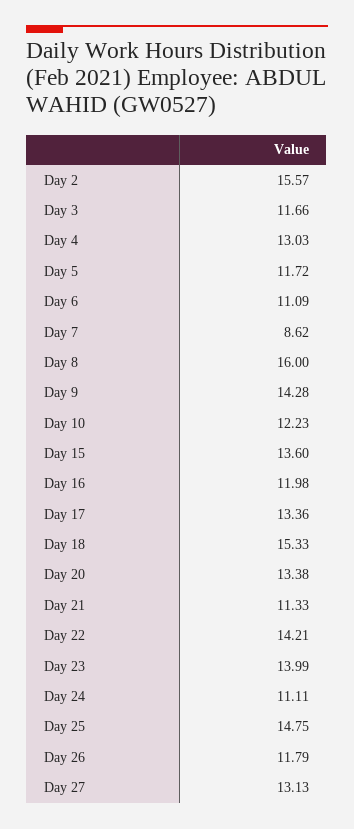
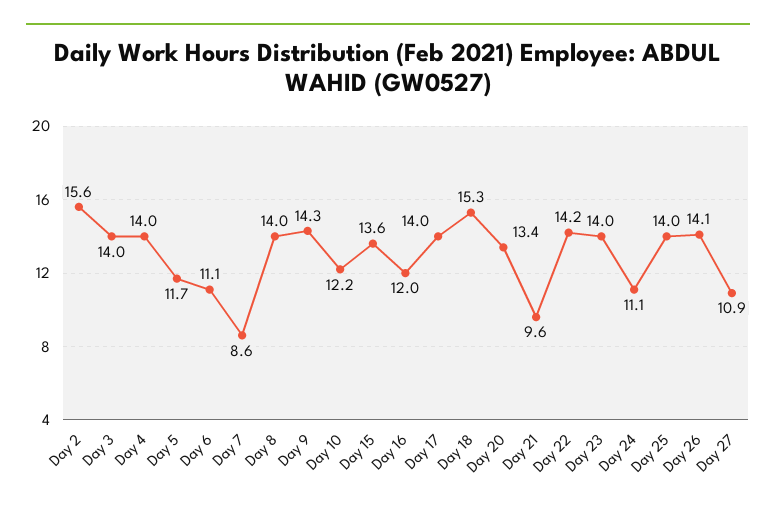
  {
    "Day 2": 15.57,
-   "Day 3": 11.66,
+   "Day 3": 14,
-   "Day 4": 13.03,
+   "Day 4": 14,
    "Day 5": 11.72,
    "Day 6": 11.09,
    "Day 7": 8.62,
-   "Day 8": 16,
+   "Day 8": 14,
    "Day 9": 14.28,
    "Day 10": 12.23,
    "Day 15": 13.6,
    "Day 16": 11.98,
-   "Day 17": 13.36,
+   "Day 17": 14,
    "Day 18": 15.33,
    "Day 20": 13.38,
-   "Day 21": 11.33,
+   "Day 21": 9.6,
    "Day 22": 14.21,
    "Day 23": 13.99,
    "Day 24": 11.11,
-   "Day 25": 14.75,
+   "Day 25": 14,
-   "Day 26": 11.79,
+   "Day 26": 14.1,
-   "Day 27": 13.13
+   "Day 27": 10.9
  }

